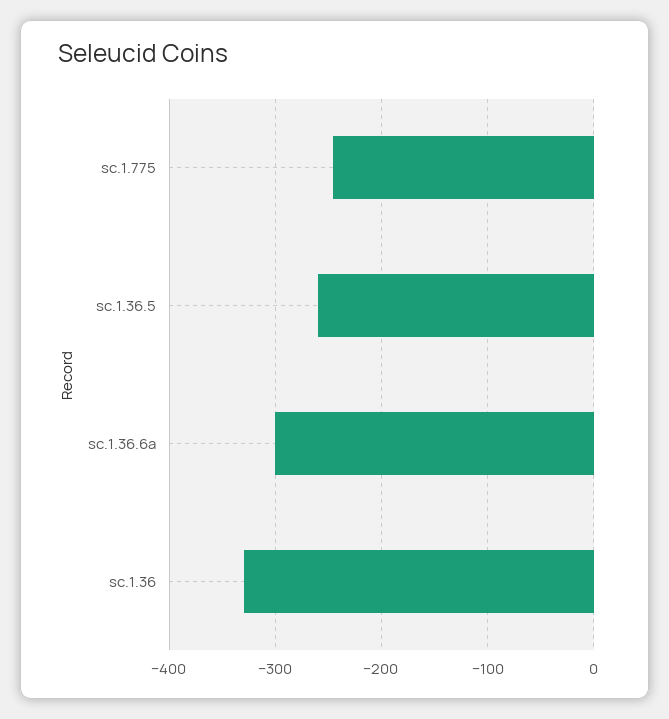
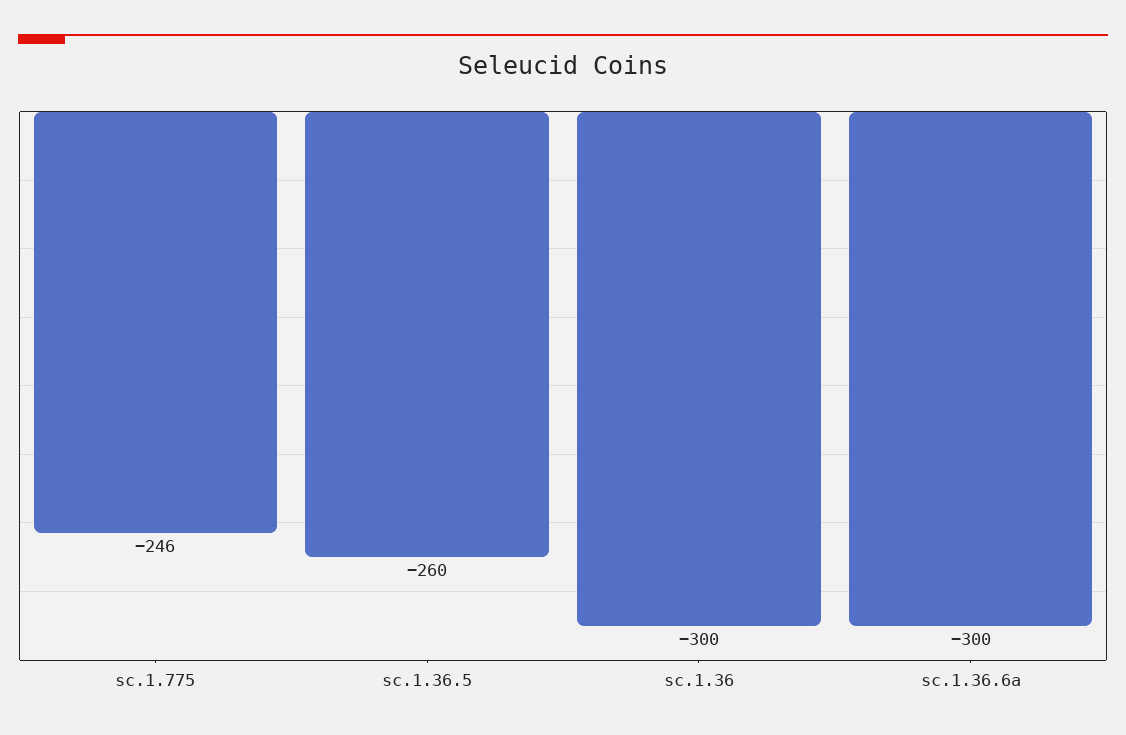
  {
    "sc.1.775": -246,
    "sc.1.36.5": -260,
    "sc.1.36.6a": -300,
-   "sc.1.36": -330
+   "sc.1.36": -300
  }

